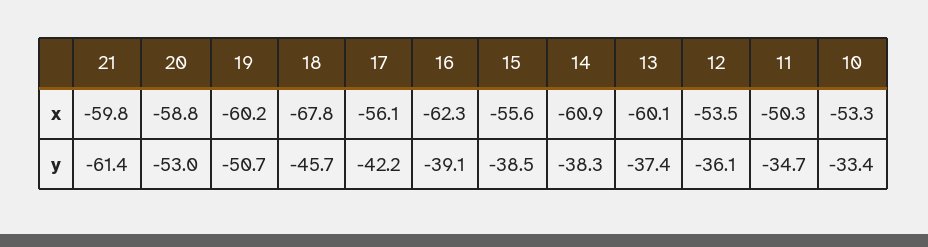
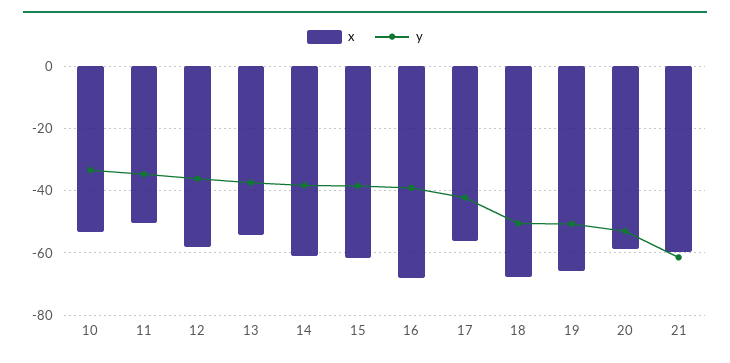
  {
    "x": {
      "21": -59.8,
      "20": -58.8,
-     "19": -60.2,
+     "19": -66,
      "18": -67.8,
      "17": -56.1,
-     "16": -62.3,
+     "16": -68,
-     "15": -55.6,
+     "15": -62,
      "14": -60.9,
-     "13": -60.1,
+     "13": -54,
-     "12": -53.5,
+     "12": -58,
      "11": -50.3,
      "10": -53.3
    },
    "y": {
      "21": -61.4,
      "20": -53,
      "19": -50.7,
-     "18": -45.7,
+     "18": -50,
      "17": -42.2,
      "16": -39.1,
      "15": -38.5,
      "14": -38.3,
      "13": -37.4,
      "12": -36.1,
      "11": -34.7,
      "10": -33.4
    }
  }

